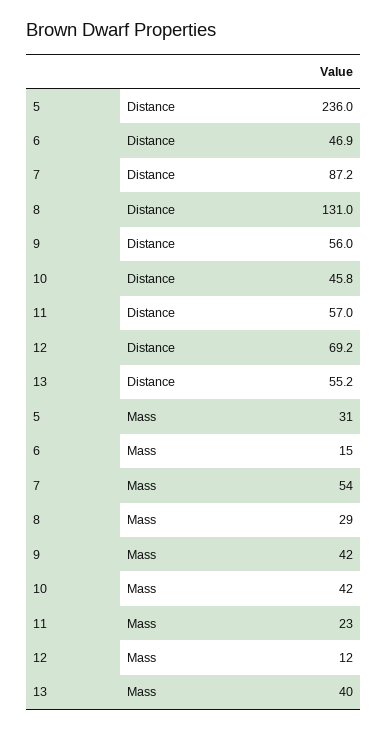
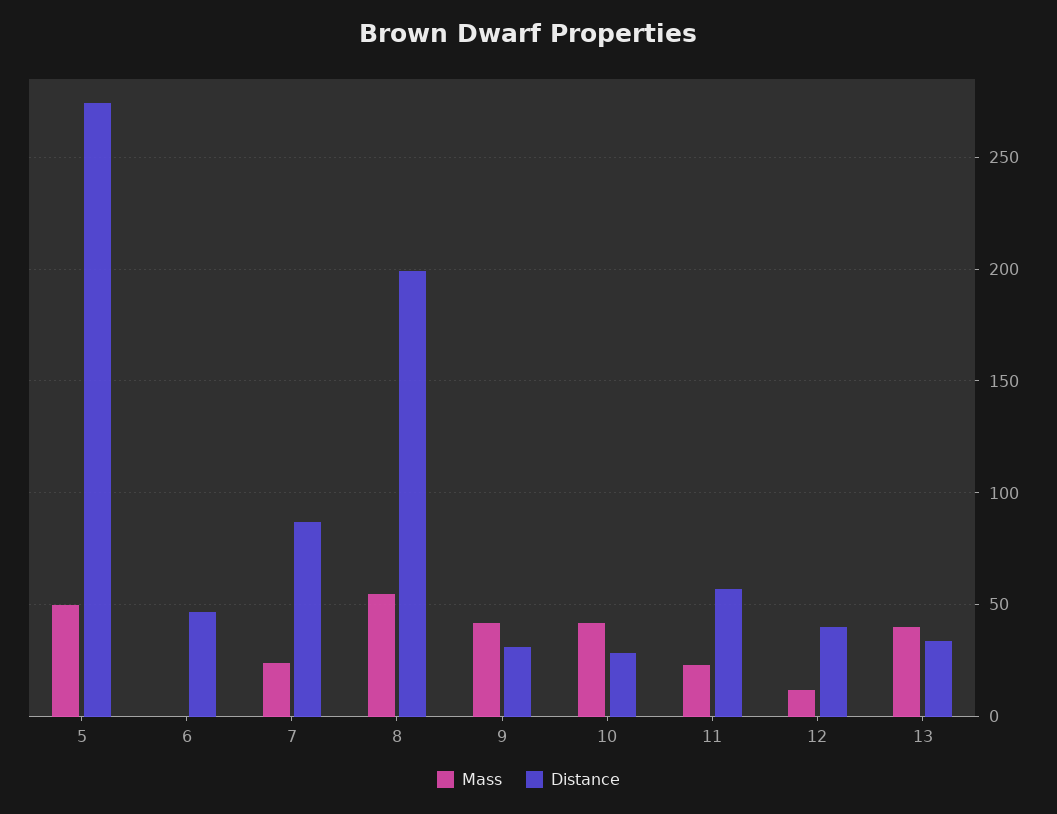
  {
    "Distance": {
-     "5": 236,
+     "5": 275,
      "6": 46.9,
      "7": 87.2,
-     "8": 131,
+     "8": 200,
-     "9": 56,
+     "9": 30,
-     "10": 45.8,
+     "10": 30,
      "11": 57,
-     "12": 69.2,
+     "12": 40,
-     "13": 55.2
+     "13": 35
    },
    "Mass": {
-     "5": 31,
+     "5": 50,
-     "6": 15,
+     "6": 0,
-     "7": 54,
+     "7": 25,
-     "8": 29,
+     "8": 55,
      "9": 42,
      "10": 42,
      "11": 23,
      "12": 12,
      "13": 40
    }
  }

